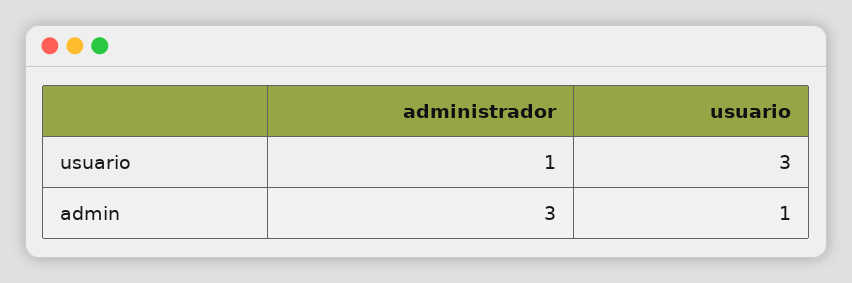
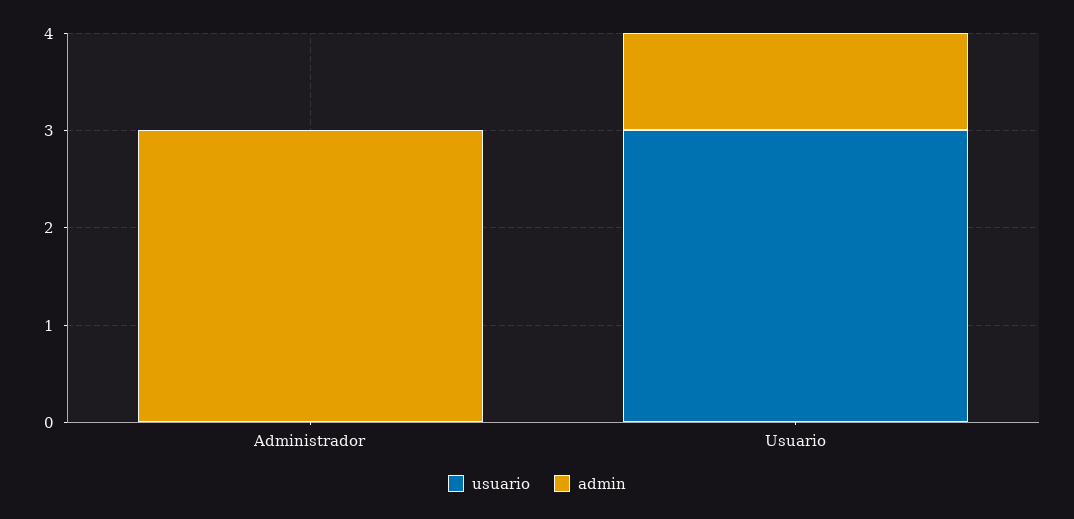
  {
    "usuario": {
-     "administrador": 1,
+     "administrador": 0,
      "usuario": 3
    },
    "admin": {
      "administrador": 3,
      "usuario": 1
    }
  }

